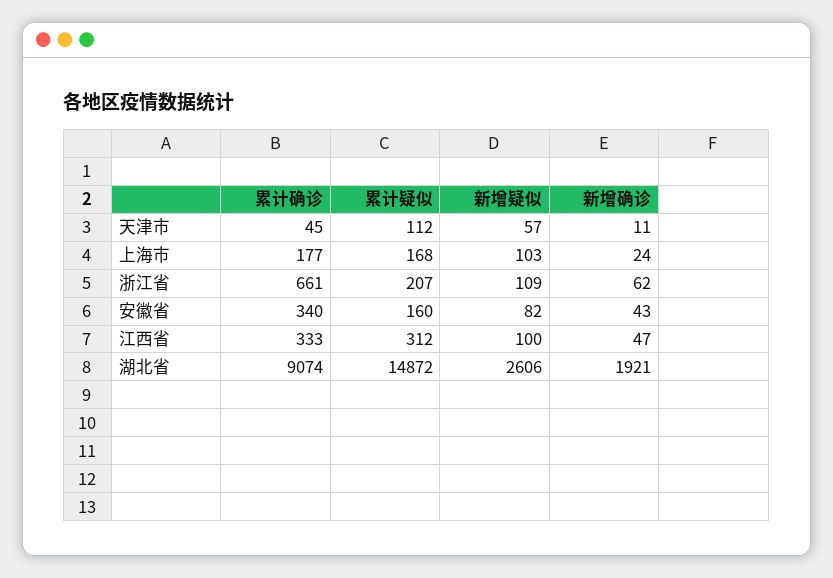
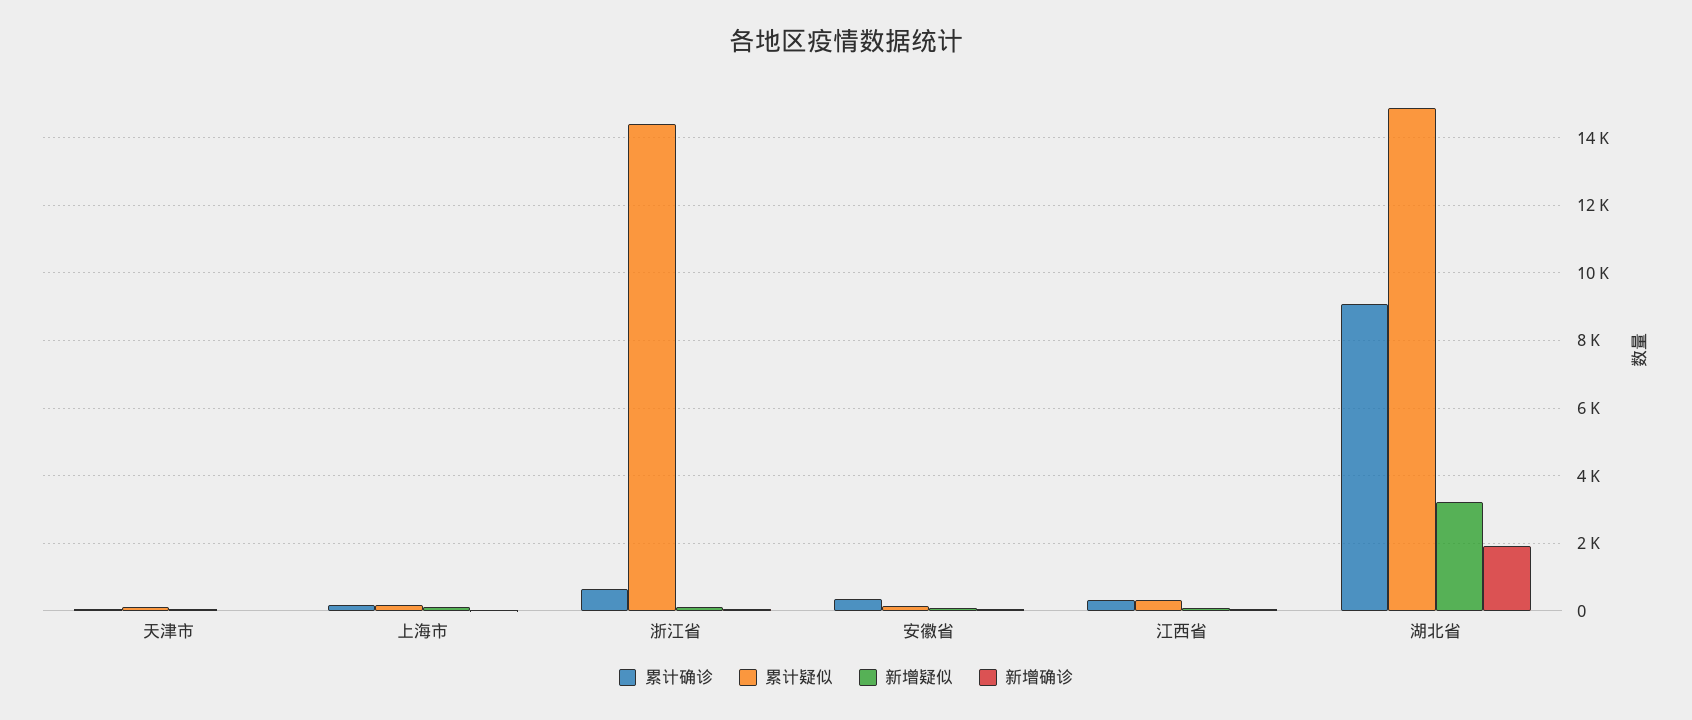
  {
    "累计确诊": {
      "天津市": 45,
      "上海市": 177,
      "浙江省": 661,
      "安徽省": 340,
      "江西省": 333,
      "湖北省": 9074
    },
    "累计疑似": {
      "天津市": 112,
      "上海市": 168,
-     "浙江省": 207,
+     "浙江省": 14400,
      "安徽省": 160,
      "江西省": 312,
      "湖北省": 14872
    },
    "新增疑似": {
      "天津市": 57,
      "上海市": 103,
      "浙江省": 109,
      "安徽省": 82,
      "江西省": 100,
-     "湖北省": 2606
+     "湖北省": 3200
    },
    "新增确诊": {
      "天津市": 11,
      "上海市": 24,
      "浙江省": 62,
      "安徽省": 43,
      "江西省": 47,
      "湖北省": 1921
    }
  }

